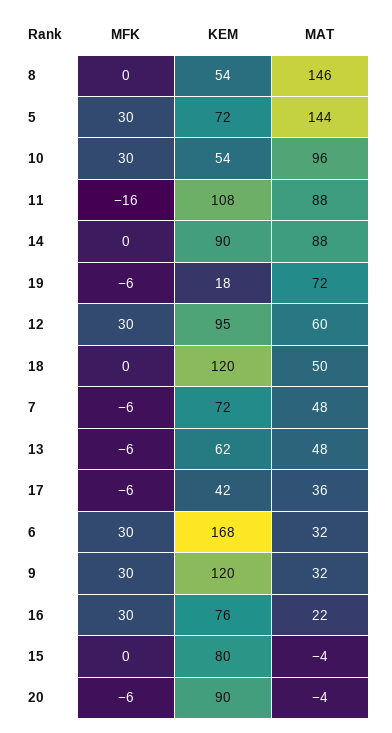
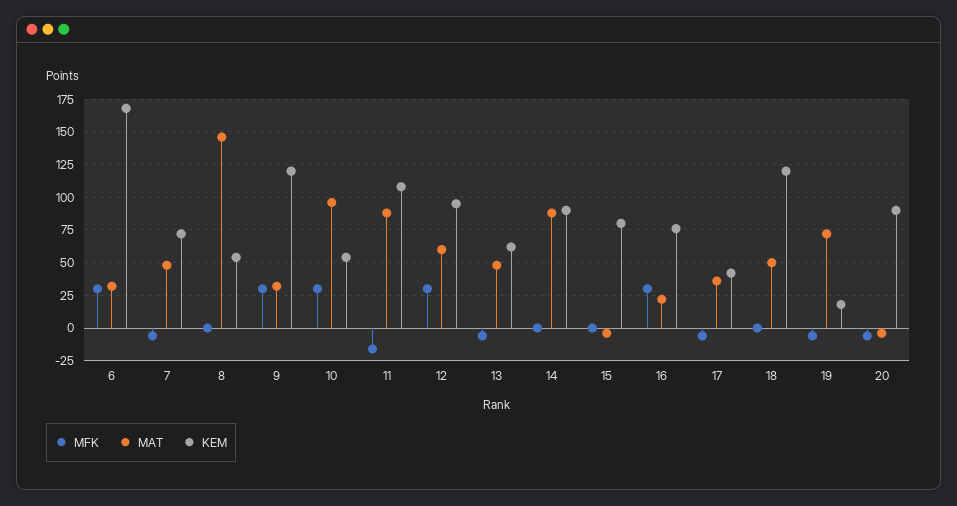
  {
    "MFK": {
      "8": 0,
-     "5": 30,
      "10": 30,
      "11": -16,
      "14": 0,
      "19": -6,
      "12": 30,
      "18": 0,
      "7": -6,
      "13": -6,
      "17": -6,
      "6": 30,
      "9": 30,
      "16": 30,
      "15": 0,
      "20": -6
    },
    "KEM": {
      "8": 54,
-     "5": 72,
      "10": 54,
      "11": 108,
      "14": 90,
      "19": 18,
      "12": 95,
      "18": 120,
      "7": 72,
      "13": 62,
      "17": 42,
      "6": 168,
      "9": 120,
      "16": 76,
      "15": 80,
      "20": 90
    },
    "MAT": {
      "8": 146,
-     "5": 144,
      "10": 96,
      "11": 88,
      "14": 88,
      "19": 72,
      "12": 60,
      "18": 50,
      "7": 48,
      "13": 48,
      "17": 36,
      "6": 32,
      "9": 32,
      "16": 22,
      "15": -4,
      "20": -4
    }
  }

